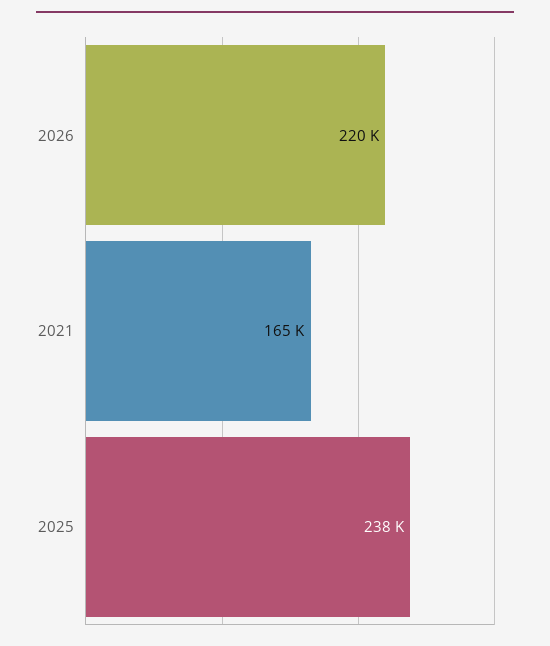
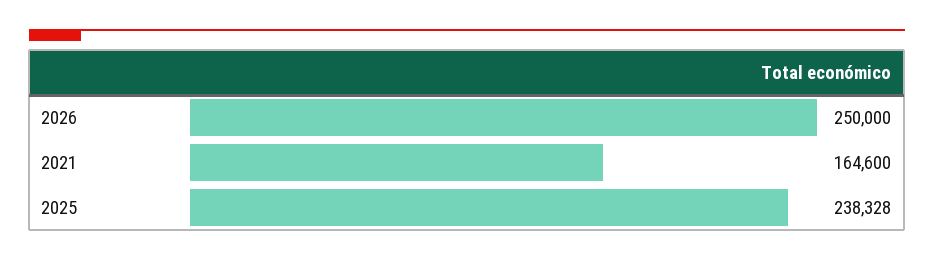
  {
-   "2026": 220000,
+   "2026": 250000,
    "2021": 164600,
    "2025": 238328
  }

